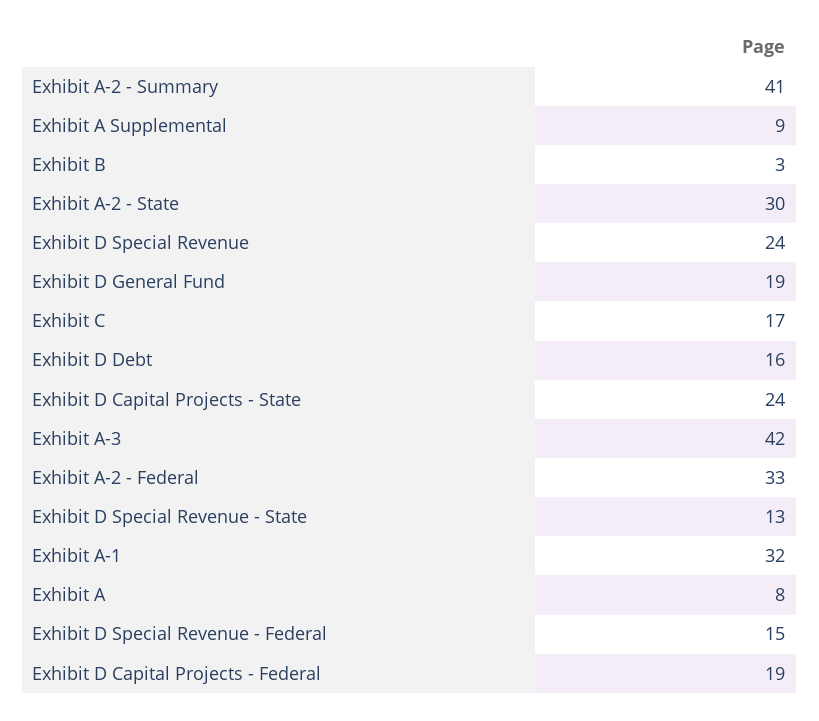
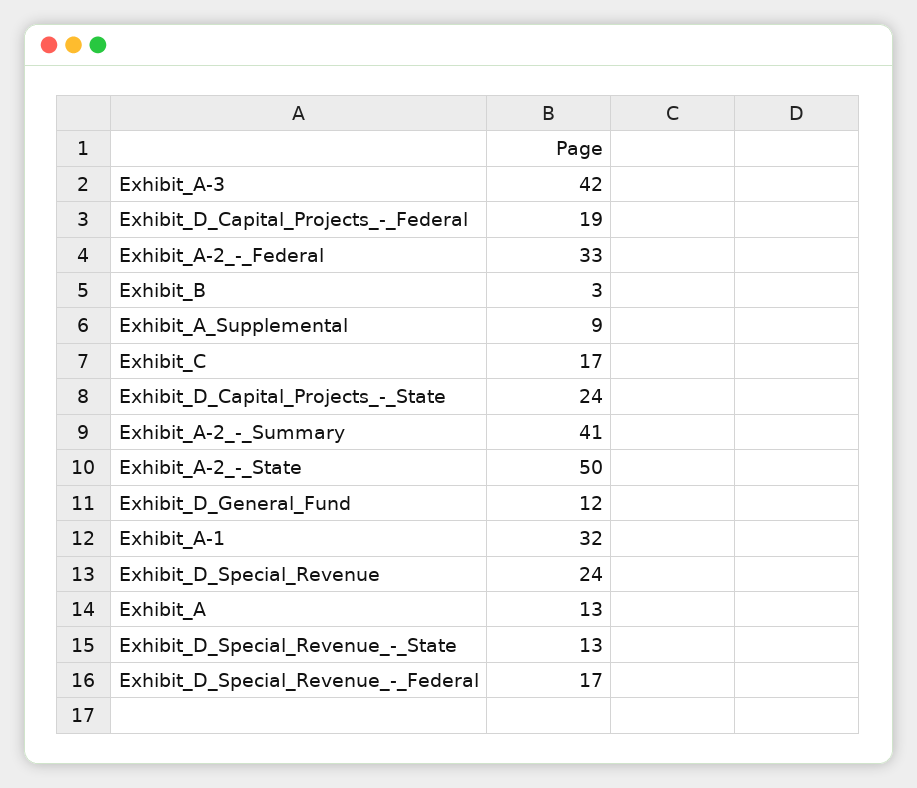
  {
    "Exhibit A-2 - Summary": 41,
    "Exhibit A Supplemental": 9,
    "Exhibit B": 3,
-   "Exhibit A-2 - State": 30,
+   "Exhibit A-2 - State": 50,
    "Exhibit D Special Revenue": 24,
-   "Exhibit D General Fund": 19,
+   "Exhibit D General Fund": 12,
    "Exhibit C": 17,
-   "Exhibit D Debt": 16,
    "Exhibit D Capital Projects - State": 24,
    "Exhibit A-3": 42,
    "Exhibit A-2 - Federal": 33,
    "Exhibit D Special Revenue - State": 13,
    "Exhibit A-1": 32,
-   "Exhibit A": 8,
+   "Exhibit A": 13,
-   "Exhibit D Special Revenue - Federal": 15,
+   "Exhibit D Special Revenue - Federal": 17,
    "Exhibit D Capital Projects - Federal": 19
  }

